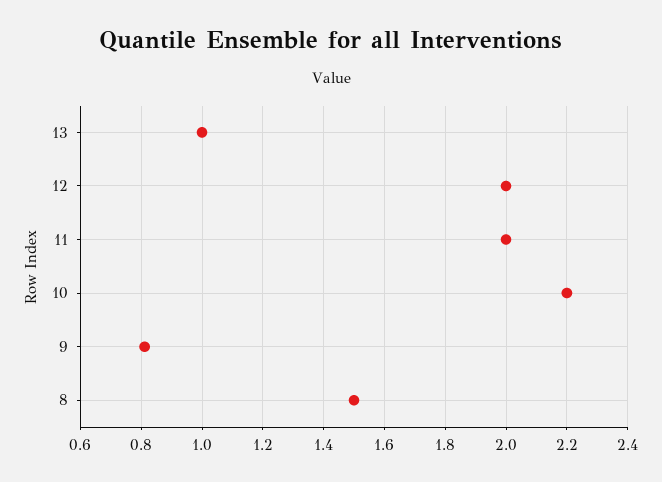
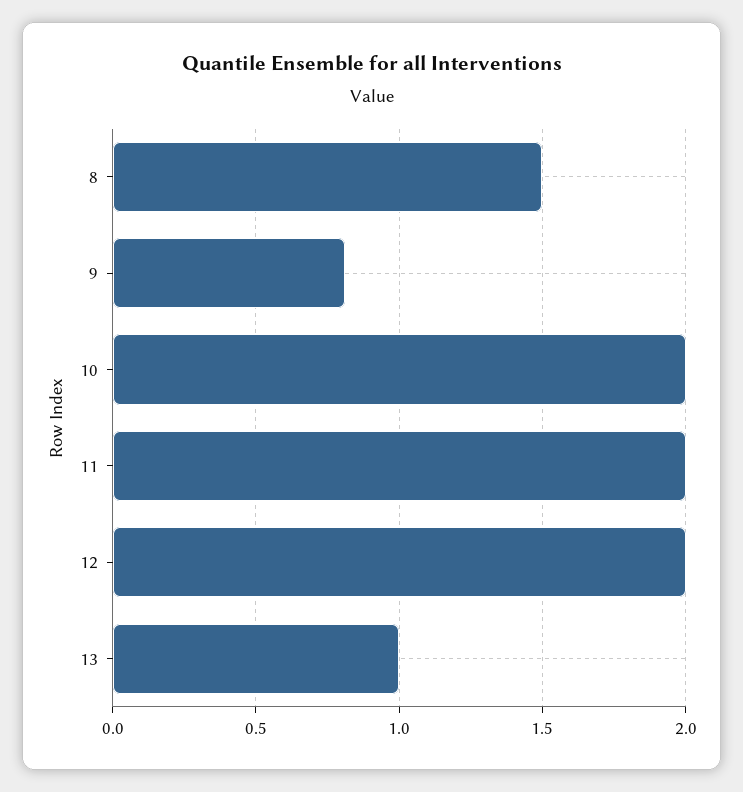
  {
    "13": 1,
    "12": 2,
    "11": 2,
-   "10": 2.2,
+   "10": 2,
    "9": 0.82,
    "8": 1.5
  }

